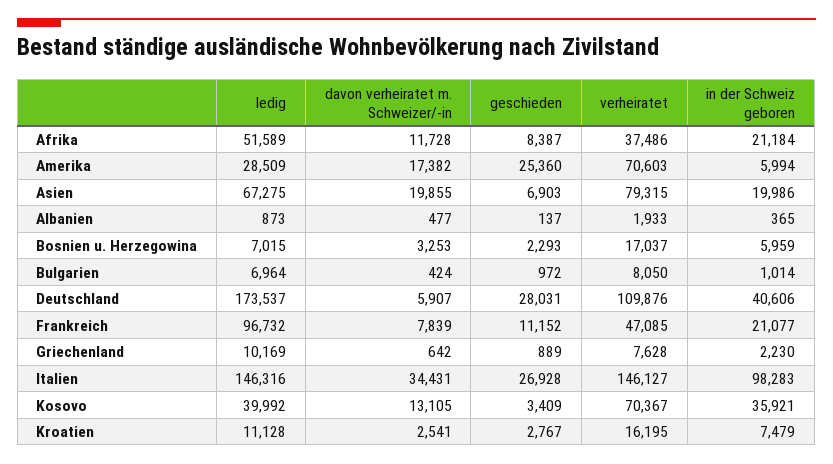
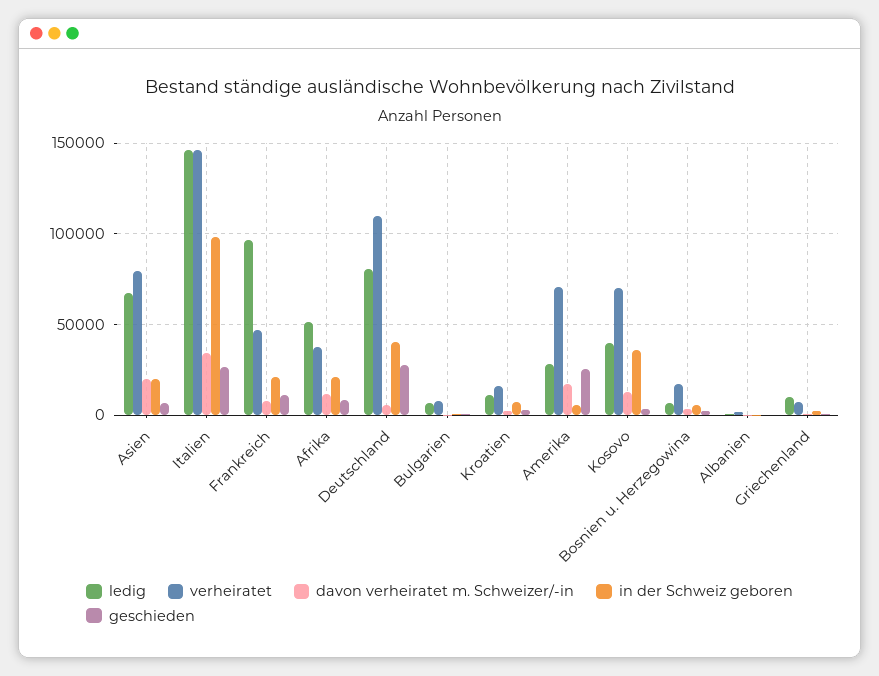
  {
    "ledig": {
      "Afrika": 51589,
      "Amerika": 28509,
      "Asien": 67275,
      "Albanien": 873,
      "Bosnien u. Herzegowina": 7015,
      "Bulgarien": 6964,
-     "Deutschland": 173537,
+     "Deutschland": 80000,
      "Frankreich": 96732,
      "Griechenland": 10169,
      "Italien": 146316,
      "Kosovo": 39992,
      "Kroatien": 11128
    },
    "davon verheiratet m. Schweizer/-in": {
      "Afrika": 11728,
      "Amerika": 17382,
      "Asien": 19855,
      "Albanien": 477,
      "Bosnien u. Herzegowina": 3253,
      "Bulgarien": 424,
      "Deutschland": 5907,
      "Frankreich": 7839,
      "Griechenland": 642,
      "Italien": 34431,
      "Kosovo": 13105,
      "Kroatien": 2541
    },
    "geschieden": {
      "Afrika": 8387,
      "Amerika": 25360,
      "Asien": 6903,
      "Albanien": 137,
      "Bosnien u. Herzegowina": 2293,
      "Bulgarien": 972,
      "Deutschland": 28031,
      "Frankreich": 11152,
      "Griechenland": 889,
      "Italien": 26928,
      "Kosovo": 3409,
      "Kroatien": 2767
    },
    "verheiratet": {
      "Afrika": 37486,
      "Amerika": 70603,
      "Asien": 79315,
      "Albanien": 1933,
      "Bosnien u. Herzegowina": 17037,
      "Bulgarien": 8050,
      "Deutschland": 109876,
      "Frankreich": 47085,
      "Griechenland": 7628,
      "Italien": 146127,
      "Kosovo": 70367,
      "Kroatien": 16195
    },
    "in der Schweiz geboren": {
      "Afrika": 21184,
      "Amerika": 5994,
      "Asien": 19986,
      "Albanien": 365,
      "Bosnien u. Herzegowina": 5959,
      "Bulgarien": 1014,
      "Deutschland": 40606,
      "Frankreich": 21077,
      "Griechenland": 2230,
      "Italien": 98283,
      "Kosovo": 35921,
      "Kroatien": 7479
    }
  }

